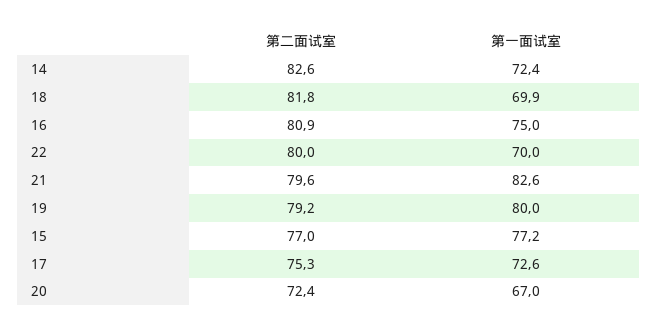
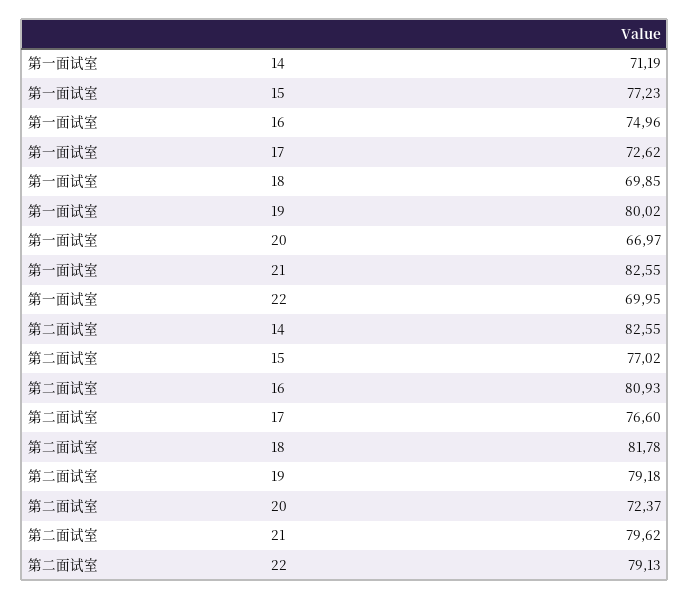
  {
    "第二面试室": {
      "14": 82.55,
      "18": 81.78,
      "16": 80.93,
-     "22": 80,
+     "22": 79.13,
      "21": 79.62,
      "19": 79.18,
      "15": 77.02,
-     "17": 75.3,
+     "17": 76.6,
      "20": 72.37
    },
    "第一面试室": {
-     "14": 72.4,
+     "14": 71.19,
      "18": 69.85,
      "16": 74.96,
      "22": 69.95,
      "21": 82.55,
      "19": 80.02,
      "15": 77.23,
      "17": 72.62,
      "20": 66.97
    }
  }

